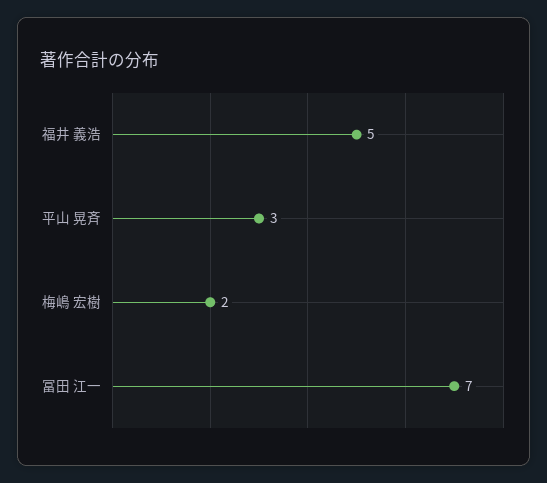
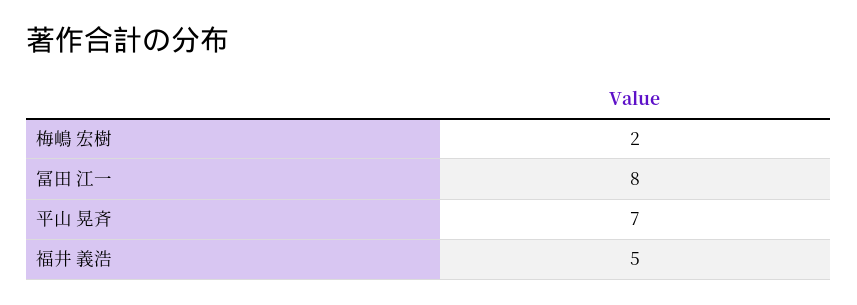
  {
    "福井 義浩": 5,
-   "平山 晃斉": 3,
+   "平山 晃斉": 7,
    "梅嶋 宏樹": 2,
-   "冨田 江一": 7
+   "冨田 江一": 8
  }

